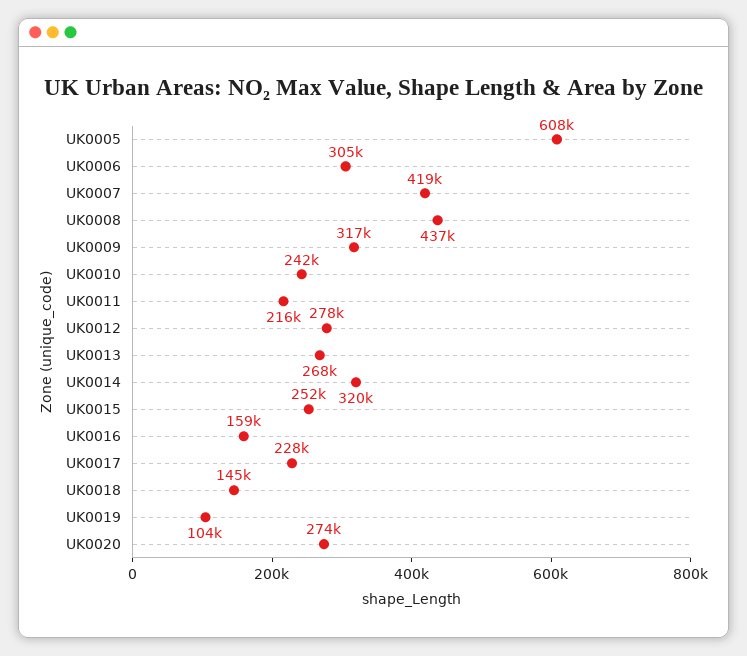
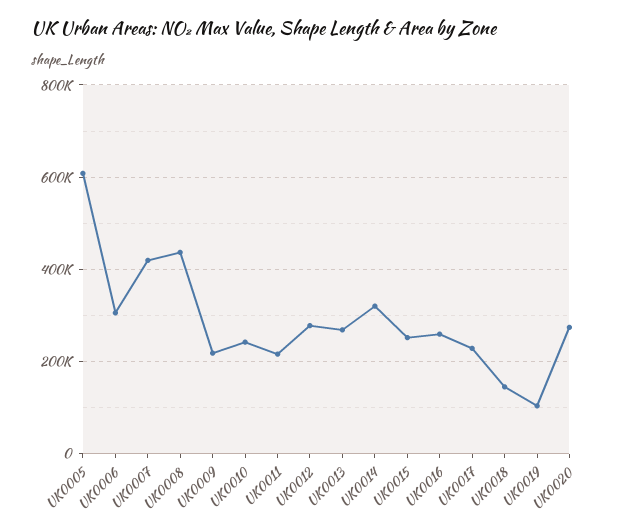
  {
    "UK0005": 608000,
    "UK0006": 305000,
    "UK0007": 419000,
    "UK0008": 437000,
-   "UK0009": 317000,
+   "UK0009": 220000,
    "UK0010": 242000,
    "UK0011": 216000,
    "UK0012": 278000,
    "UK0013": 268000,
    "UK0014": 320000,
    "UK0015": 252000,
-   "UK0016": 159000,
+   "UK0016": 260000,
    "UK0017": 228000,
    "UK0018": 145000,
    "UK0019": 104000,
    "UK0020": 274000
  }

